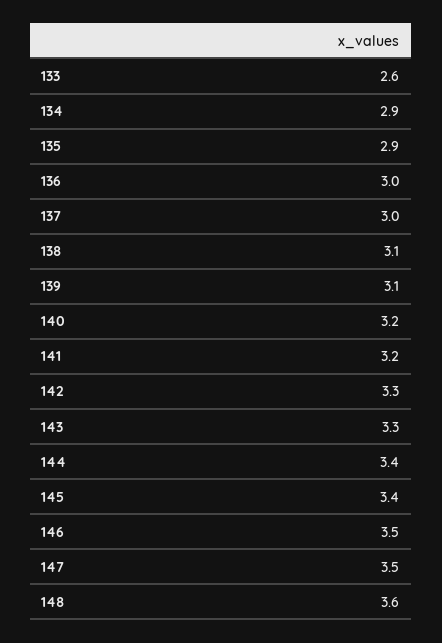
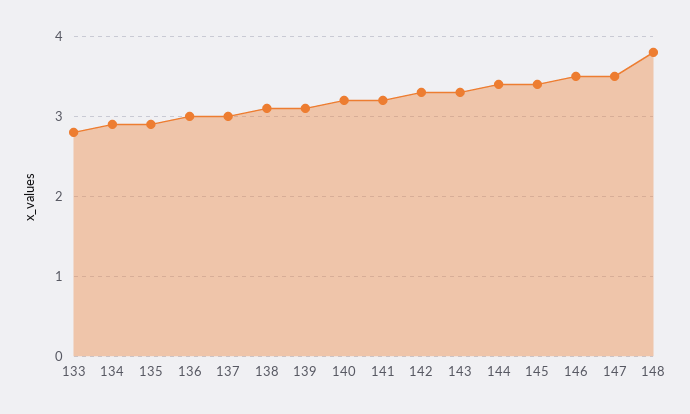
  {
-   "133": 2.6,
+   "133": 2.8,
    "134": 2.9,
    "135": 2.9,
    "136": 3,
    "137": 3,
    "138": 3.1,
    "139": 3.1,
    "140": 3.2,
    "141": 3.2,
    "142": 3.3,
    "143": 3.3,
    "144": 3.4,
    "145": 3.4,
    "146": 3.5,
    "147": 3.5,
-   "148": 3.6
+   "148": 3.8
  }

